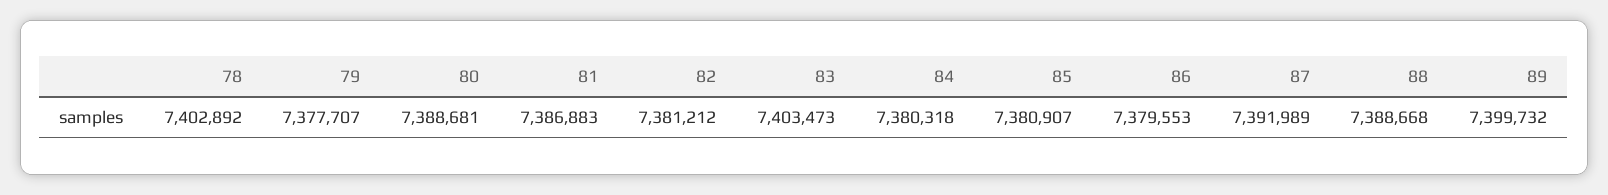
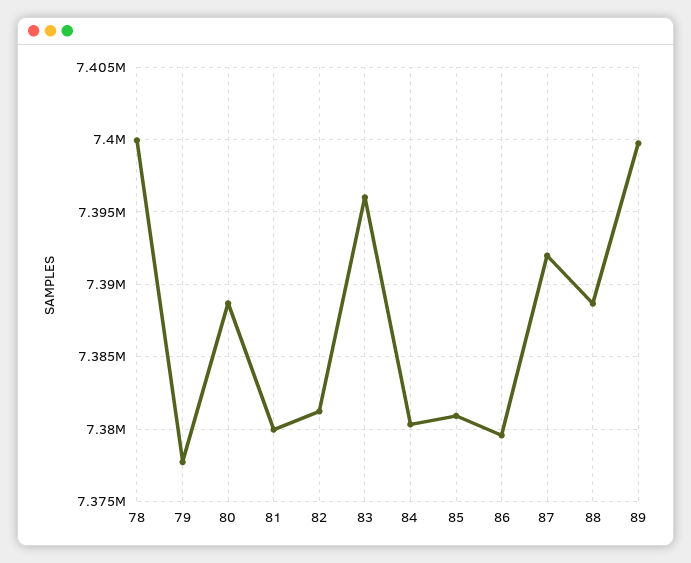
  {
-   "78": 7402892,
+   "78": 7400000,
    "79": 7377707,
    "80": 7388681,
-   "81": 7386883,
+   "81": 7380000,
    "82": 7381212,
-   "83": 7403473,
+   "83": 7396000,
    "84": 7380318,
    "85": 7380907,
    "86": 7379553,
    "87": 7391989,
    "88": 7388668,
    "89": 7399732
  }

